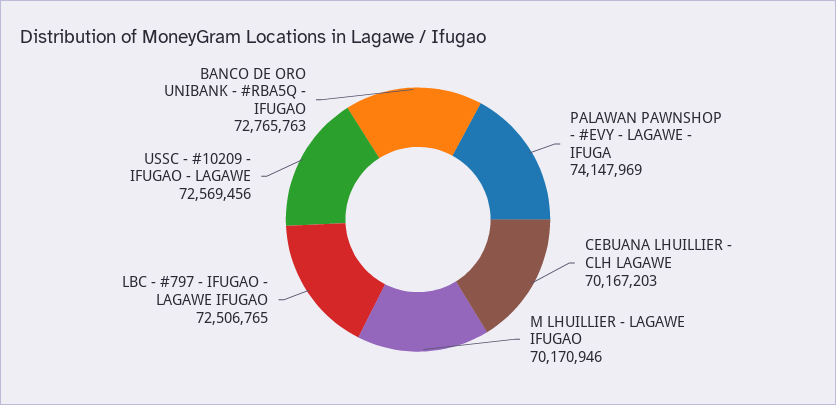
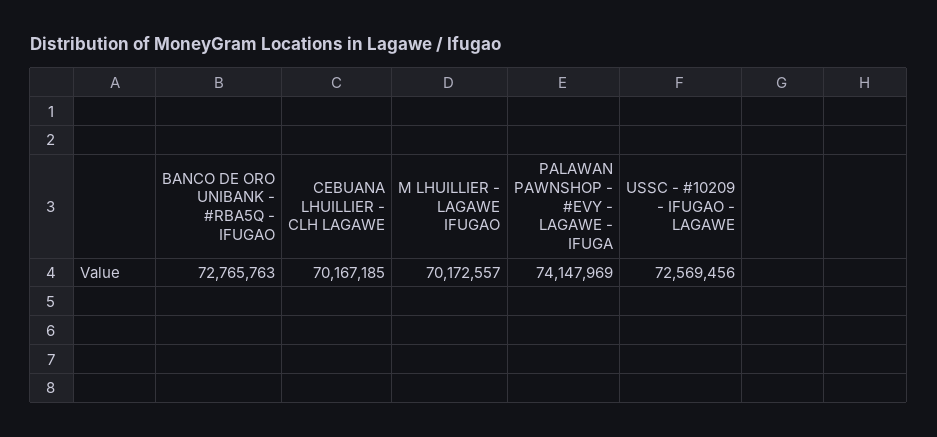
  {
    "PALAWAN PAWNSHOP - #EVY - LAGAWE - IFUGA": 74147969,
-   "CEBUANA LHUILLIER - CLH LAGAWE": 70167203,
+   "CEBUANA LHUILLIER - CLH LAGAWE": 70167185,
-   "M LHUILLIER - LAGAWE IFUGAO": 70170946,
+   "M LHUILLIER - LAGAWE IFUGAO": 70172557,
-   "LBC - #797 - IFUGAO - LAGAWE IFUGAO": 72506765,
    "USSC - #10209 - IFUGAO - LAGAWE": 72569456,
    "BANCO DE ORO UNIBANK - #RBA5Q - IFUGAO": 72765763
  }

